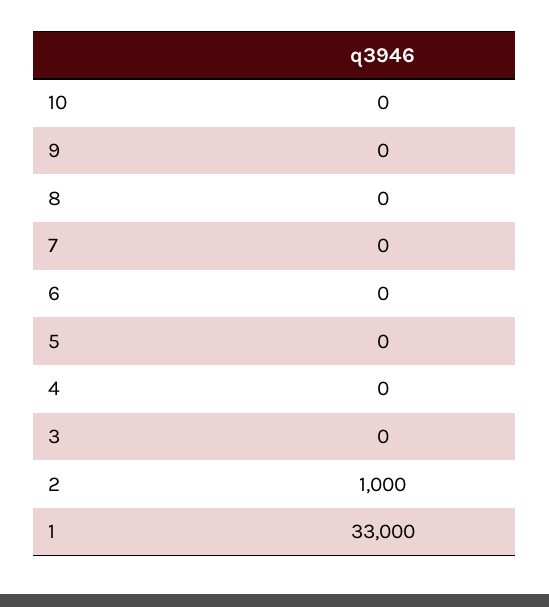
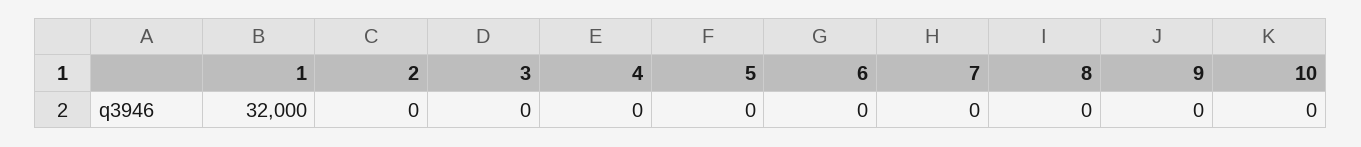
  {
    "10": 0,
    "9": 0,
    "8": 0,
    "7": 0,
    "6": 0,
    "5": 0,
    "4": 0,
    "3": 0,
-   "2": 1000,
+   "2": 0,
-   "1": 33000
+   "1": 32000
  }

